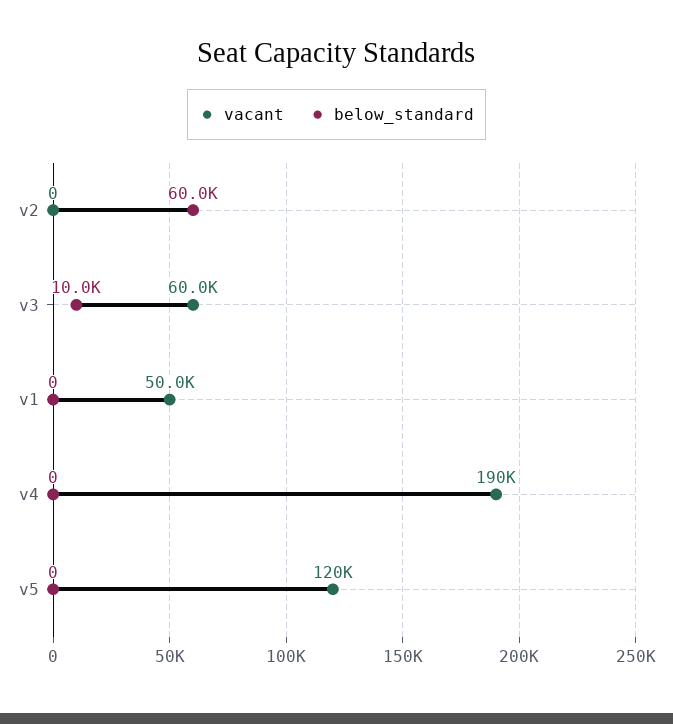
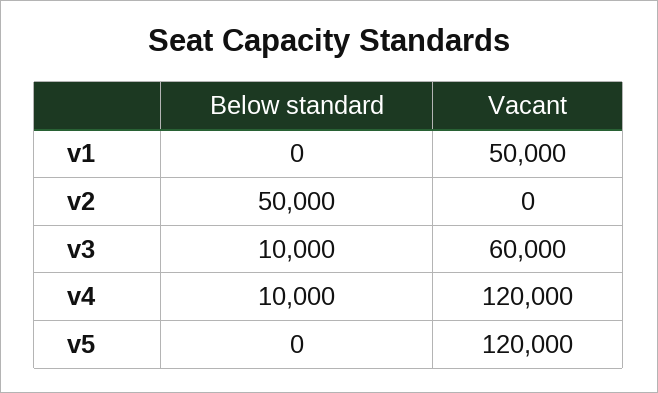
  {
    "vacant": {
      "v2": 0,
      "v3": 60000,
      "v1": 50000,
-     "v4": 190000,
+     "v4": 120000,
      "v5": 120000
    },
    "below_standard": {
-     "v2": 60000,
+     "v2": 50000,
      "v3": 10000,
      "v1": 0,
-     "v4": 0,
+     "v4": 10000,
      "v5": 0
    }
  }

